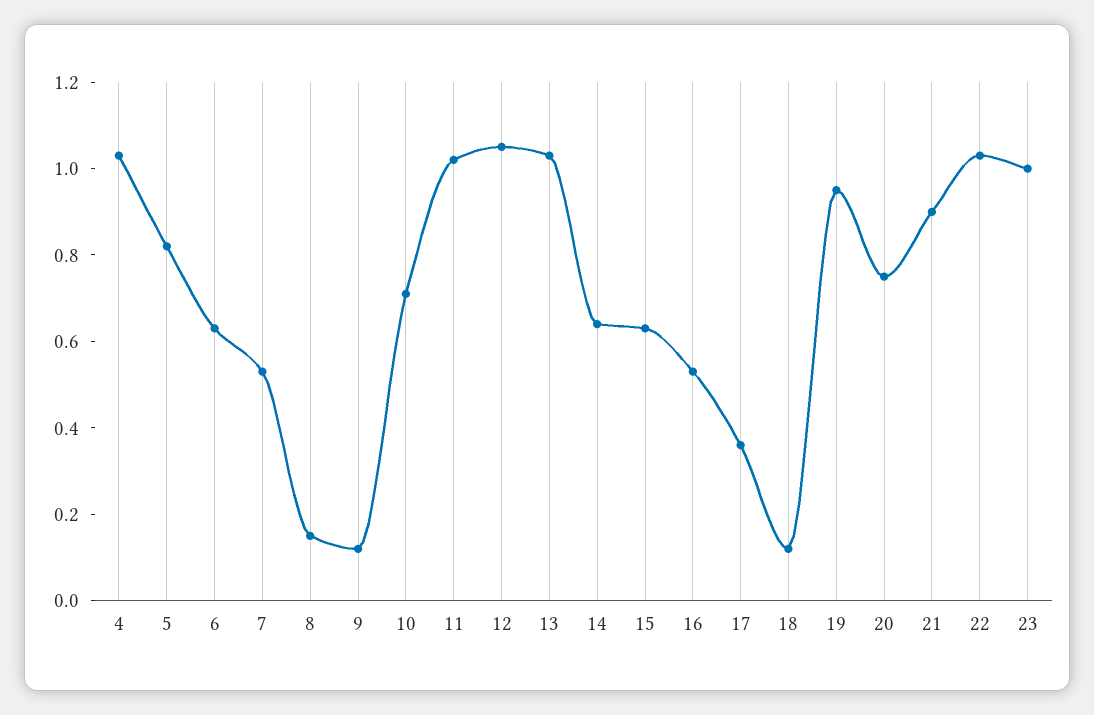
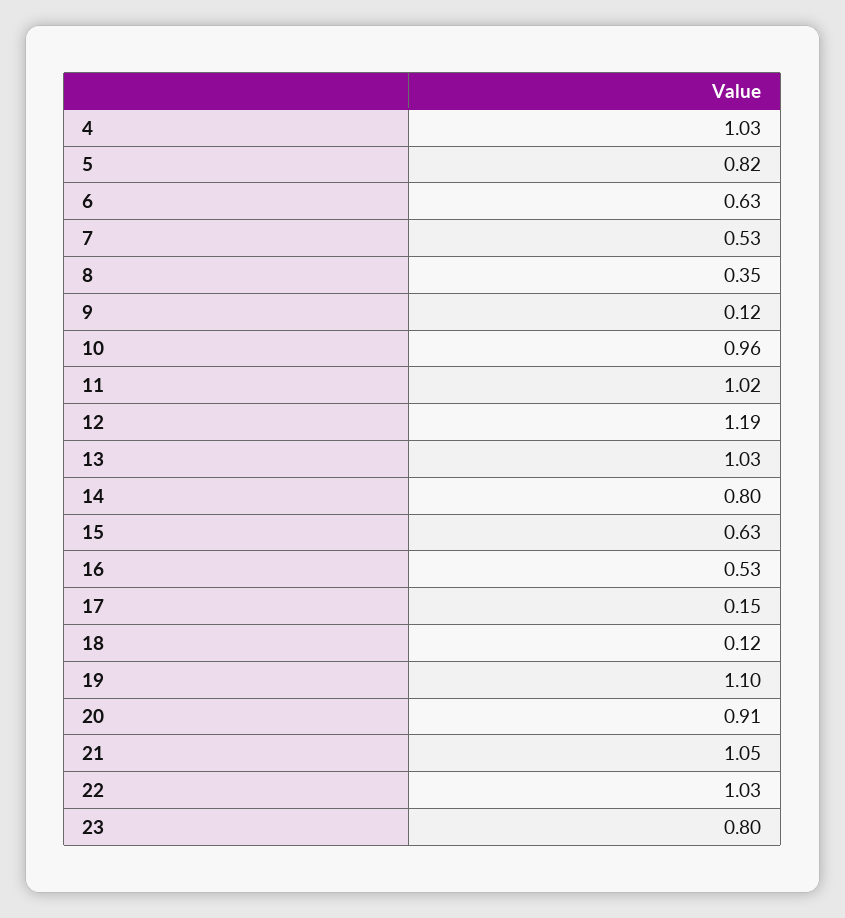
  {
    "4": 1.03,
    "5": 0.82,
    "6": 0.63,
    "7": 0.53,
-   "8": 0.15,
+   "8": 0.35,
    "9": 0.12,
-   "10": 0.7,
+   "10": 0.96,
    "11": 1.02,
-   "12": 1.05,
+   "12": 1.19,
    "13": 1.03,
-   "14": 0.65,
+   "14": 0.8,
    "15": 0.63,
    "16": 0.53,
-   "17": 0.35,
+   "17": 0.15,
    "18": 0.12,
-   "19": 0.95,
+   "19": 1.1,
-   "20": 0.75,
+   "20": 0.91,
-   "21": 0.9,
+   "21": 1.05,
    "22": 1.03,
-   "23": 1
+   "23": 0.8
  }

